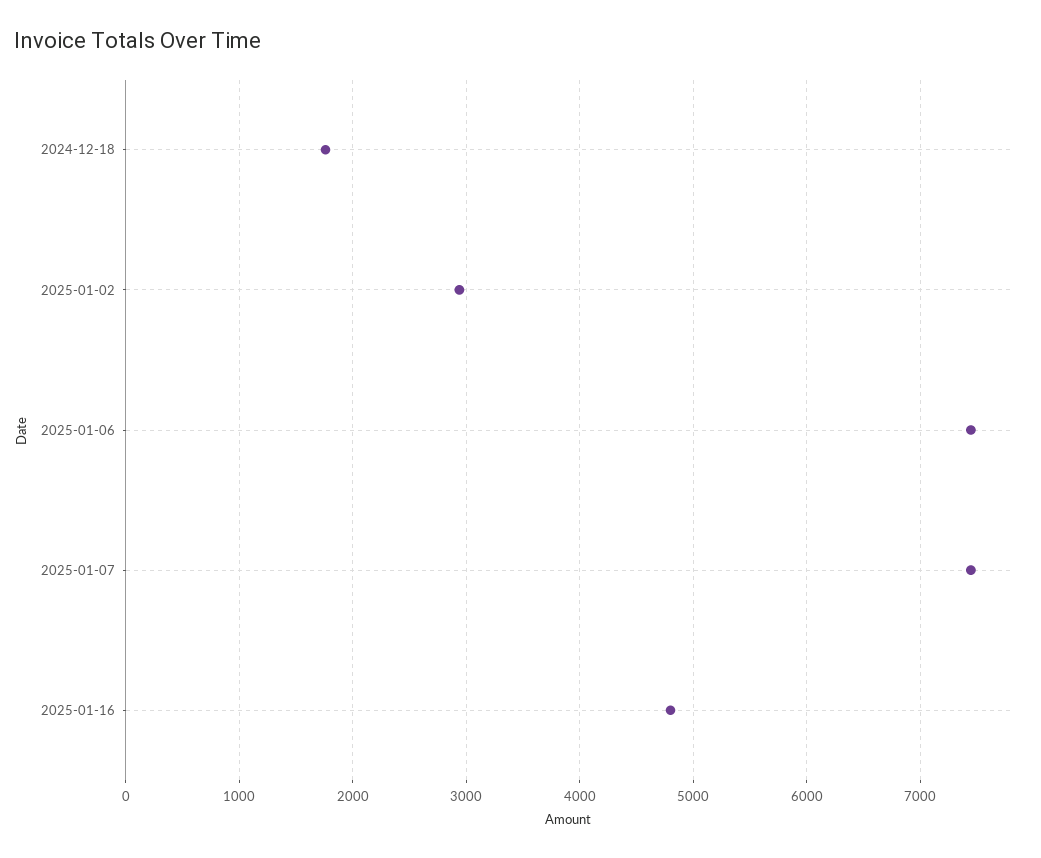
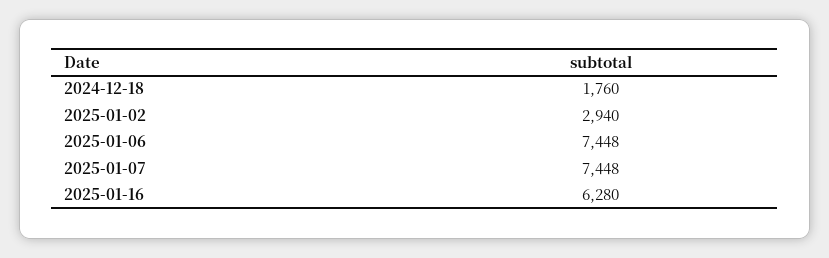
  {
    "2024-12-18": 1760,
    "2025-01-02": 2940,
    "2025-01-06": 7448,
    "2025-01-07": 7448,
-   "2025-01-16": 4800
+   "2025-01-16": 6280
  }

